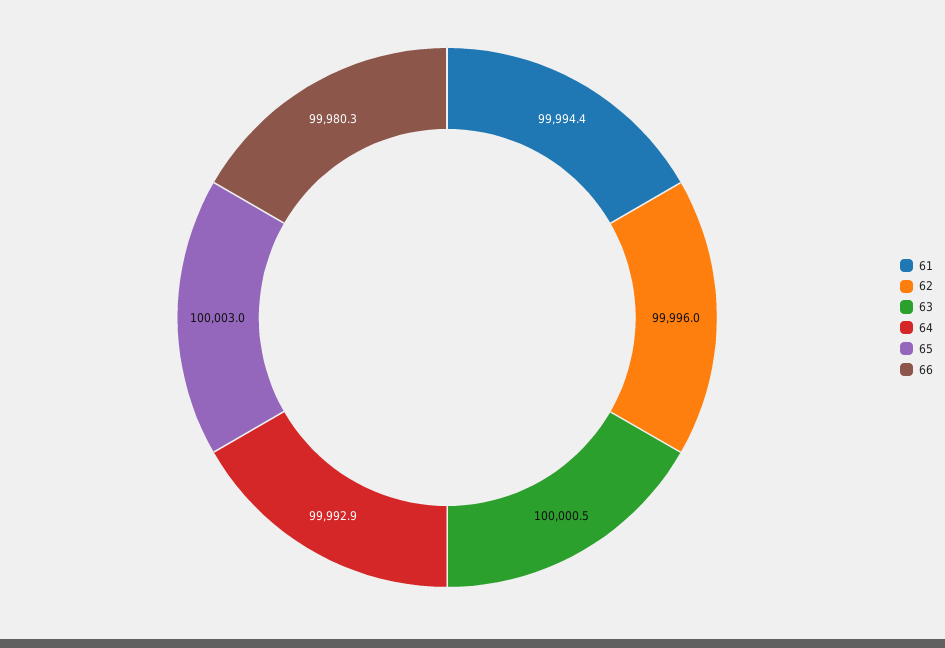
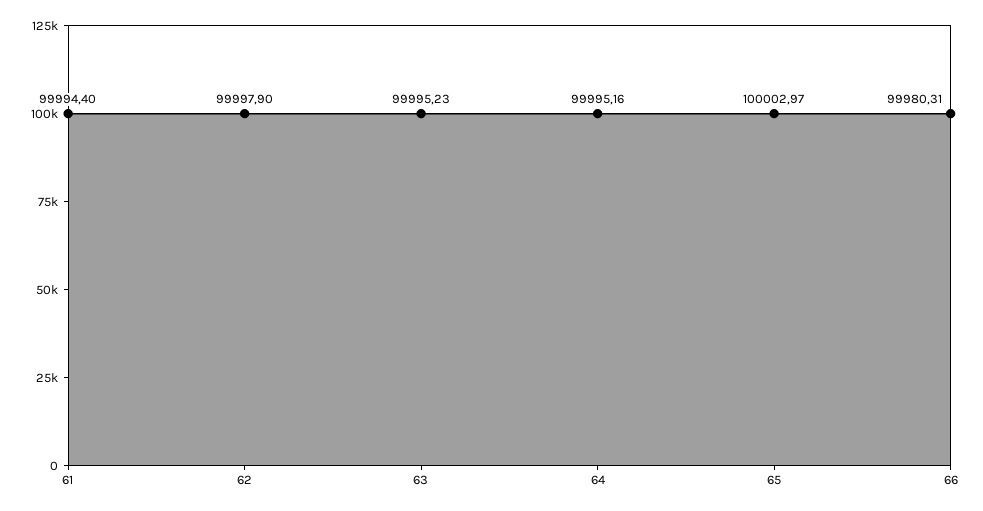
  {
    "61": 99994.4,
-   "62": 99996,
+   "62": 99997.9,
-   "63": 100000.5,
+   "63": 99995.23,
-   "64": 99992.9,
+   "64": 99995.16,
    "65": 100002.97,
    "66": 99980.31
  }

